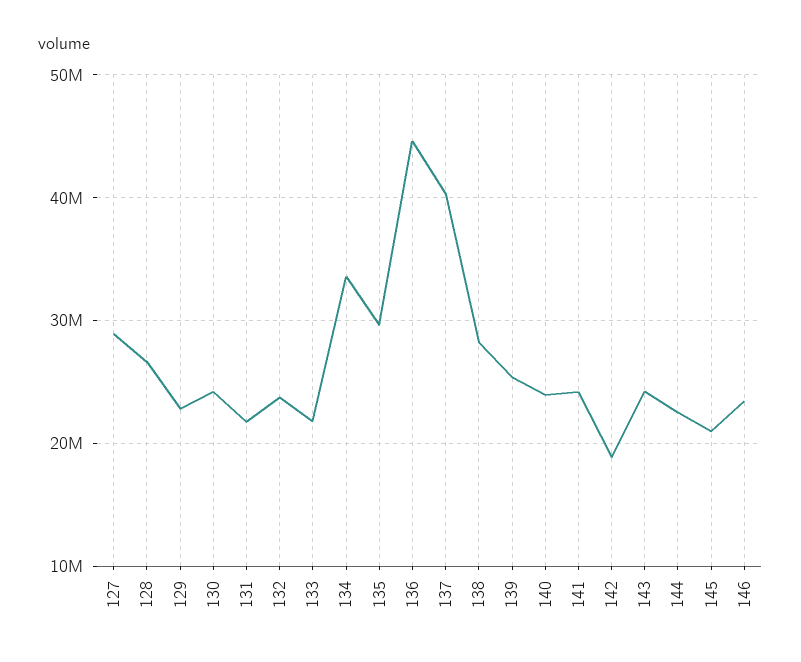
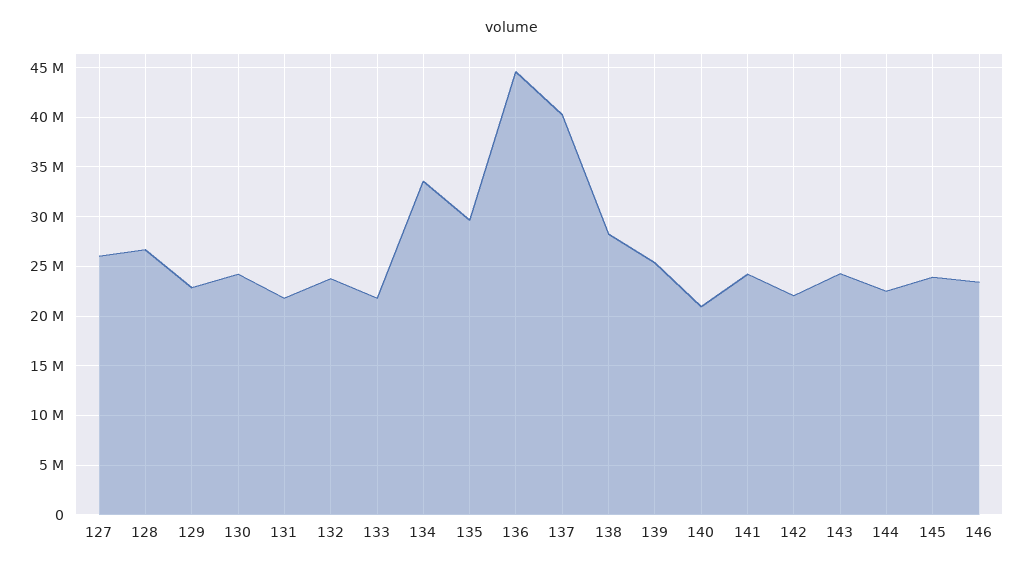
  {
-   "127": 29000000,
+   "127": 26000000,
    "128": 27000000,
    "129": 23000000,
    "130": 24000000,
    "131": 22000000,
    "132": 24000000,
    "133": 22000000,
    "134": 34000000,
    "135": 30000000,
    "136": 45000000,
    "137": 40000000,
    "138": 28000000,
    "139": 25000000,
-   "140": 24000000,
+   "140": 21000000,
    "141": 24000000,
-   "142": 19000000,
+   "142": 22000000,
    "143": 24000000,
    "144": 23000000,
-   "145": 21000000,
+   "145": 24000000,
    "146": 23000000
  }

